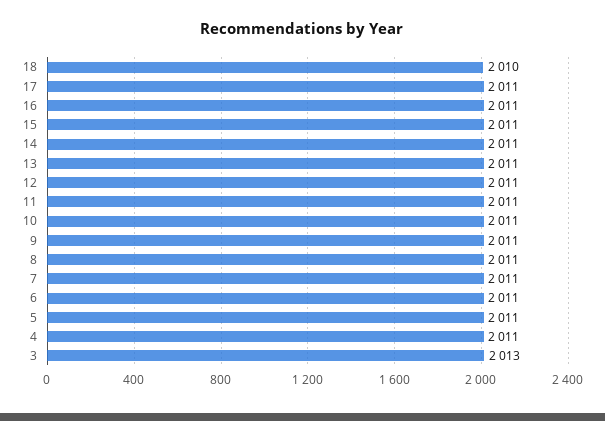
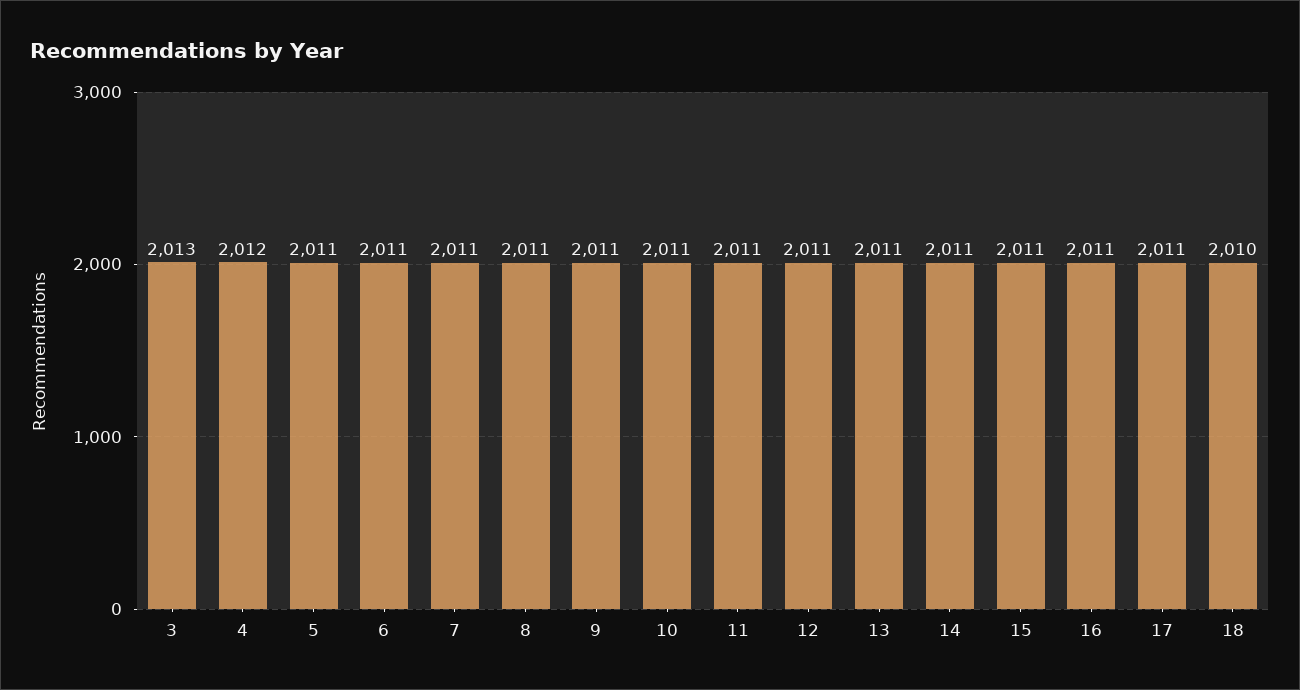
  {
    "18": 2010,
    "17": 2011,
    "16": 2011,
    "15": 2011,
    "14": 2011,
    "13": 2011,
    "12": 2011,
    "11": 2011,
    "10": 2011,
    "9": 2011,
    "8": 2011,
    "7": 2011,
    "6": 2011,
    "5": 2011,
-   "4": 2011,
+   "4": 2012,
    "3": 2013
  }

